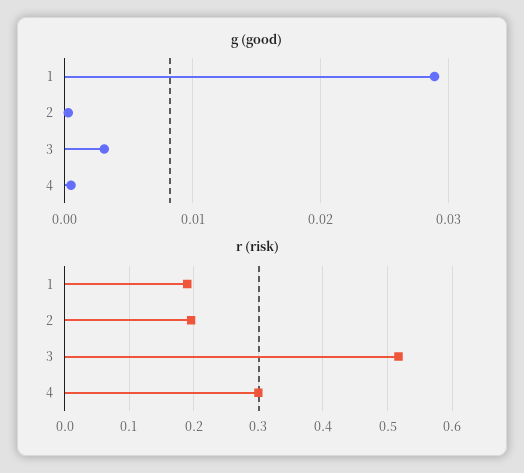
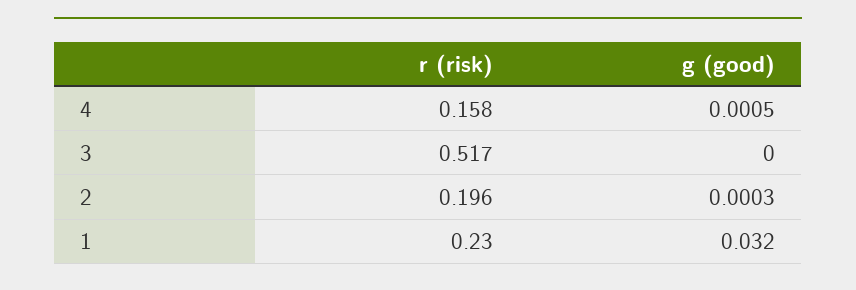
  {
    "g (good)": {
-     "1": 0.029,
+     "1": 0.032,
      "2": 0.0003,
-     "3": 0.003,
+     "3": 0,
      "4": 0.0005
    },
    "r (risk)": {
-     "1": 0.19,
+     "1": 0.23,
      "2": 0.196,
      "3": 0.517,
-     "4": 0.3
+     "4": 0.158
    }
  }

